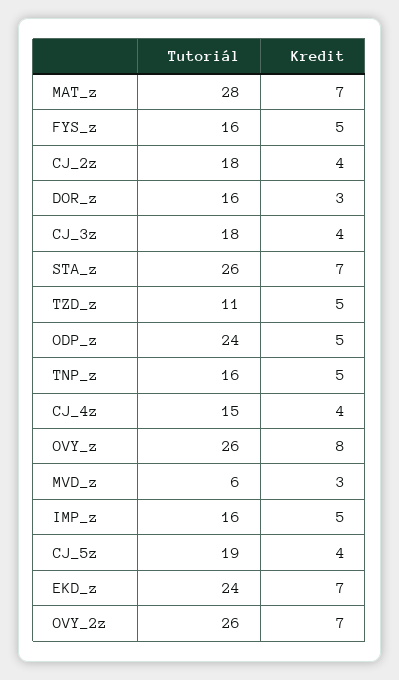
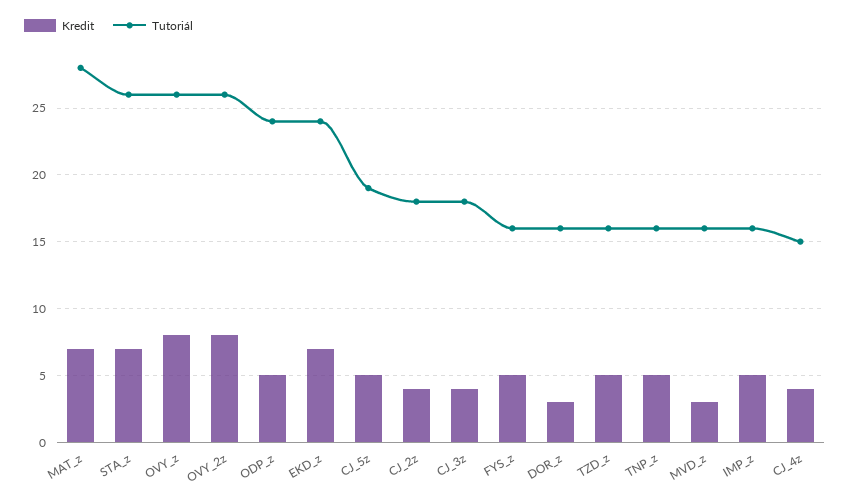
  {
    "Tutoriál": {
      "MAT_z": 28,
      "FYS_z": 16,
      "CJ_2z": 18,
      "DOR_z": 16,
      "CJ_3z": 18,
      "STA_z": 26,
-     "TZD_z": 11,
+     "TZD_z": 16,
      "ODP_z": 24,
      "TNP_z": 16,
      "CJ_4z": 15,
      "OVY_z": 26,
-     "MVD_z": 6,
+     "MVD_z": 16,
      "IMP_z": 16,
      "CJ_5z": 19,
      "EKD_z": 24,
      "OVY_2z": 26
    },
    "Kredit": {
      "MAT_z": 7,
      "FYS_z": 5,
      "CJ_2z": 4,
      "DOR_z": 3,
      "CJ_3z": 4,
      "STA_z": 7,
      "TZD_z": 5,
      "ODP_z": 5,
      "TNP_z": 5,
      "CJ_4z": 4,
      "OVY_z": 8,
      "MVD_z": 3,
      "IMP_z": 5,
-     "CJ_5z": 4,
+     "CJ_5z": 5,
      "EKD_z": 7,
-     "OVY_2z": 7
+     "OVY_2z": 8
    }
  }

